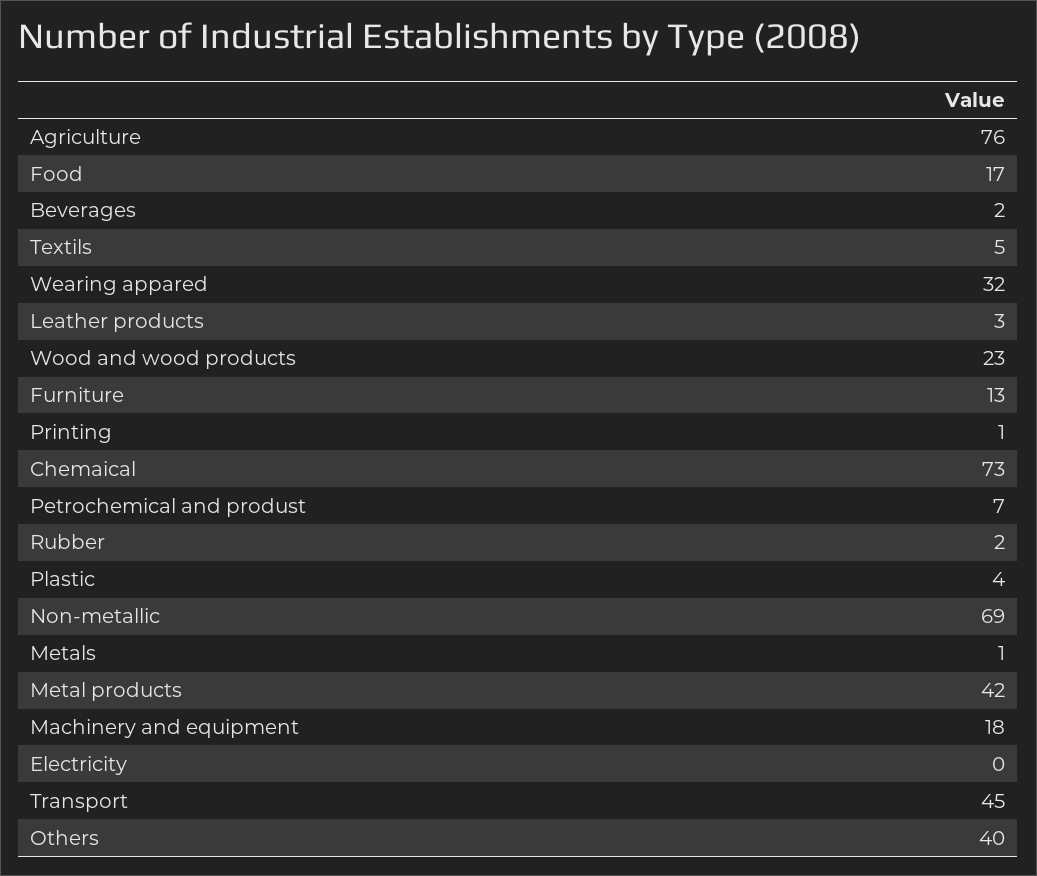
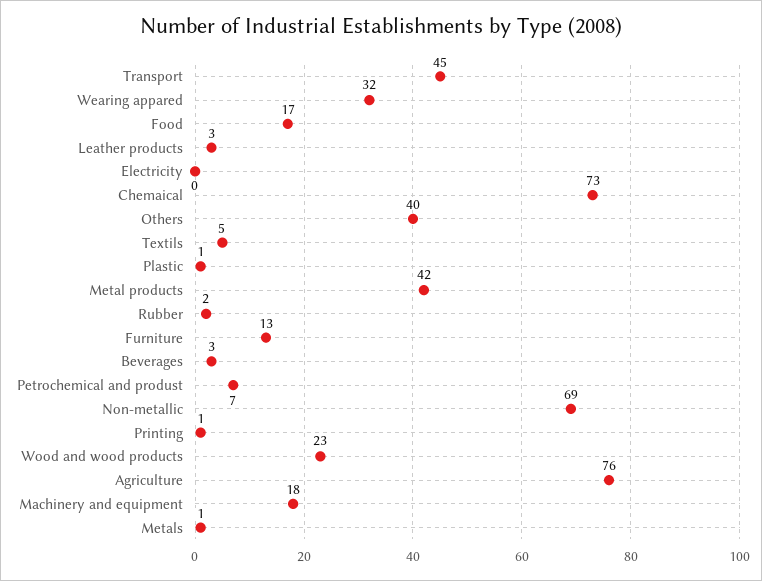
  {
    "Agriculture": 76,
    "Food": 17,
-   "Beverages": 2,
+   "Beverages": 3,
    "Textils": 5,
    "Wearing appared": 32,
    "Leather products": 3,
    "Wood and wood products": 23,
    "Furniture": 13,
    "Printing": 1,
    "Chemaical": 73,
    "Petrochemical and produst": 7,
    "Rubber": 2,
-   "Plastic": 4,
+   "Plastic": 1,
    "Non-metallic": 69,
    "Metals": 1,
    "Metal products": 42,
    "Machinery and equipment": 18,
    "Electricity": 0,
    "Transport": 45,
    "Others": 40
  }

